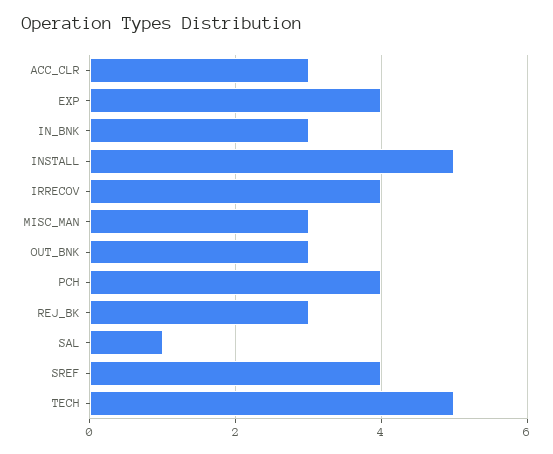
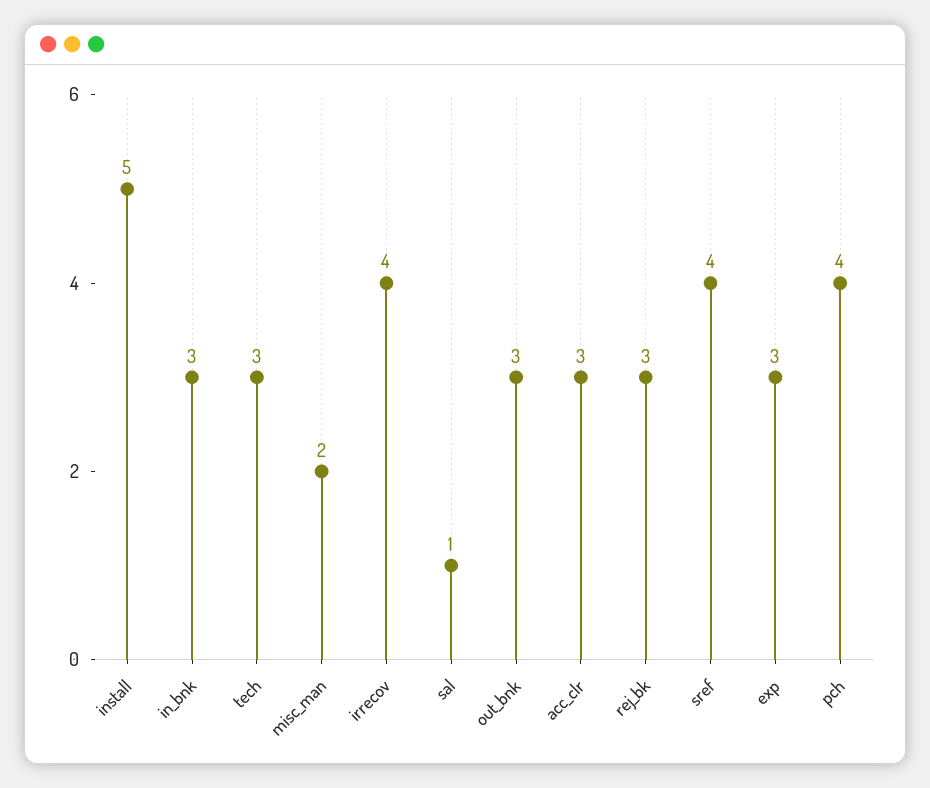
  {
    "ACC_CLR": 3,
-   "EXP": 4,
+   "EXP": 3,
    "IN_BNK": 3,
    "INSTALL": 5,
    "IRRECOV": 4,
-   "MISC_MAN": 3,
+   "MISC_MAN": 2,
    "OUT_BNK": 3,
    "PCH": 4,
    "REJ_BK": 3,
    "SAL": 1,
    "SREF": 4,
-   "TECH": 5
+   "TECH": 3
  }

